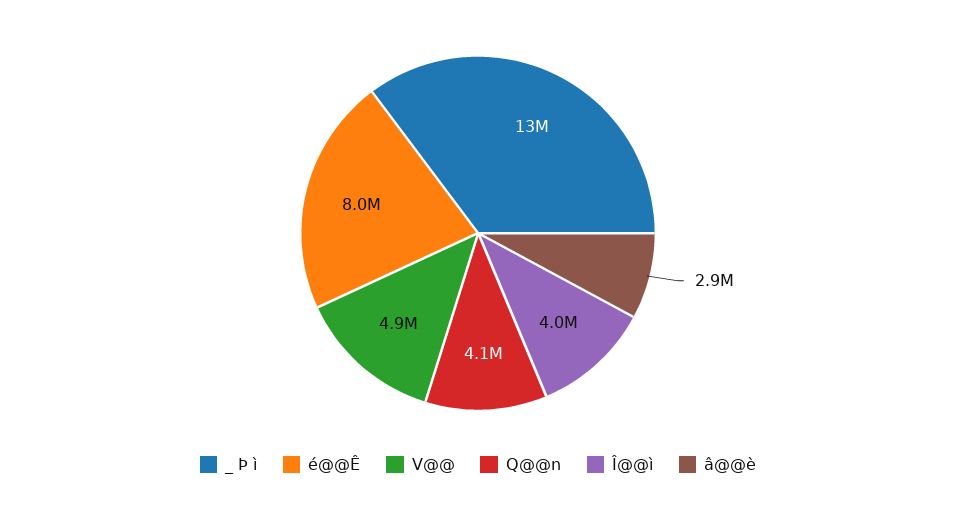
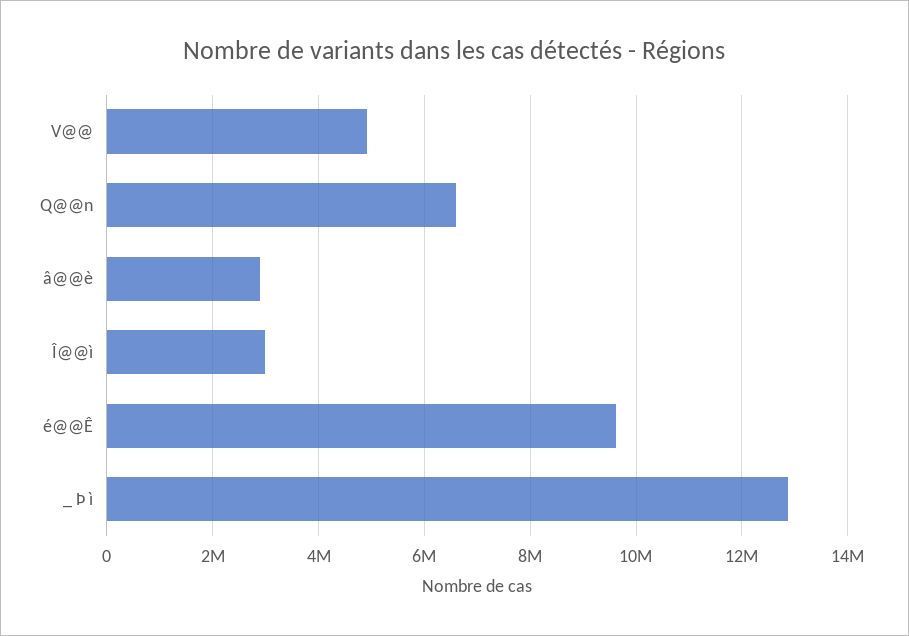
  {
    "_ Þ ì": 13000000,
-   "é@@Ê": 8000000,
+   "é@@Ê": 9600000,
    "V@@": 4900000,
-   "Q@@n": 4100000,
+   "Q@@n": 6600000,
-   "Î@@ì": 4000000,
+   "Î@@ì": 3000000,
    "â@@è": 2900000
  }

